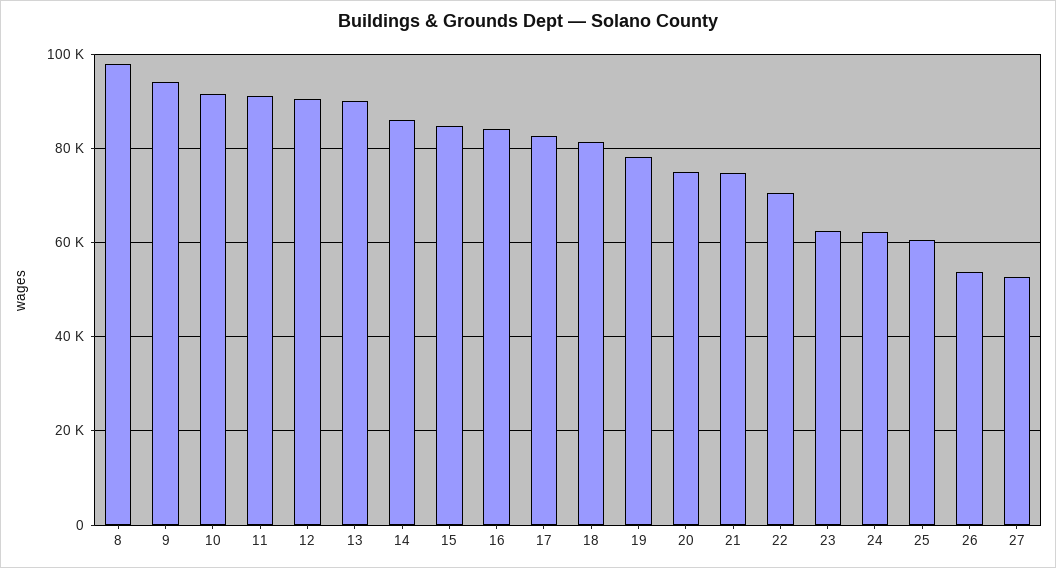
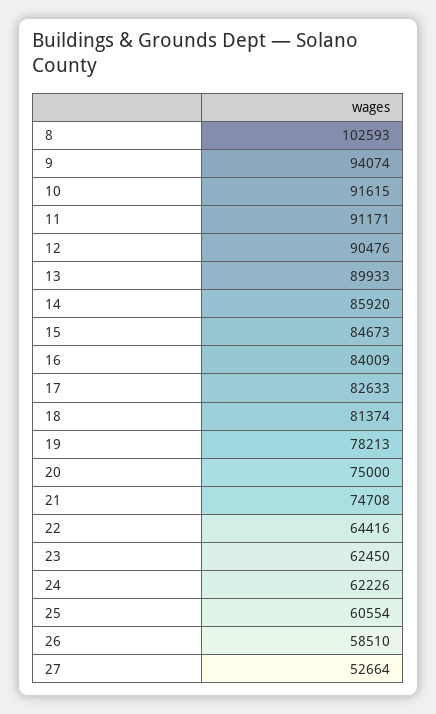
  {
-   "8": 98000,
+   "8": 102593,
    "9": 94074,
    "10": 91615,
    "11": 91171,
    "12": 90476,
    "13": 89933,
    "14": 85920,
    "15": 84673,
    "16": 84009,
    "17": 82633,
    "18": 81374,
    "19": 78213,
    "20": 75000,
    "21": 74708,
-   "22": 70000,
+   "22": 64416,
    "23": 62450,
    "24": 62226,
    "25": 60554,
-   "26": 54000,
+   "26": 58510,
    "27": 52664
  }

